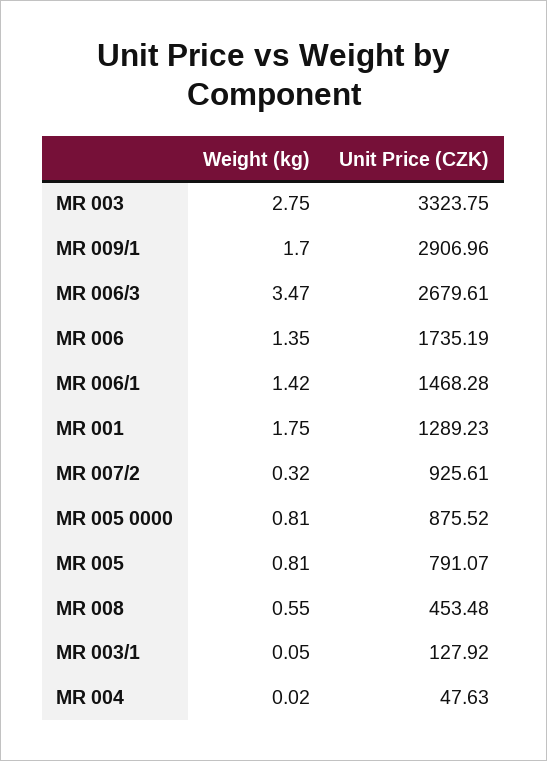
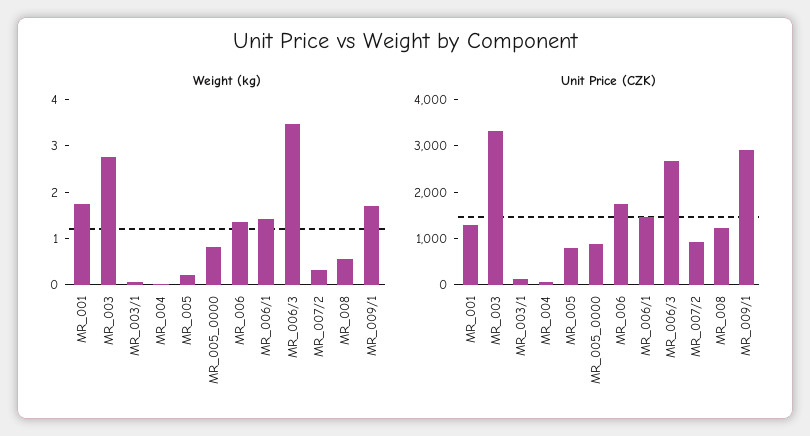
  {
    "Weight (kg)": {
      "MR 003": 2.75,
      "MR 009/1": 1.7,
      "MR 006/3": 3.47,
      "MR 006": 1.35,
      "MR 006/1": 1.42,
      "MR 001": 1.75,
      "MR 007/2": 0.32,
      "MR 005 0000": 0.81,
-     "MR 005": 0.81,
+     "MR 005": 0.2,
      "MR 008": 0.55,
      "MR 003/1": 0.05,
      "MR 004": 0.02
    },
    "Unit Price (CZK)": {
      "MR 003": 3323.75,
      "MR 009/1": 2906.96,
      "MR 006/3": 2679.61,
      "MR 006": 1735.19,
      "MR 006/1": 1468.28,
      "MR 001": 1289.23,
      "MR 007/2": 925.61,
      "MR 005 0000": 875.52,
      "MR 005": 791.07,
-     "MR 008": 453.48,
+     "MR 008": 1200,
      "MR 003/1": 127.92,
      "MR 004": 47.63
    }
  }

